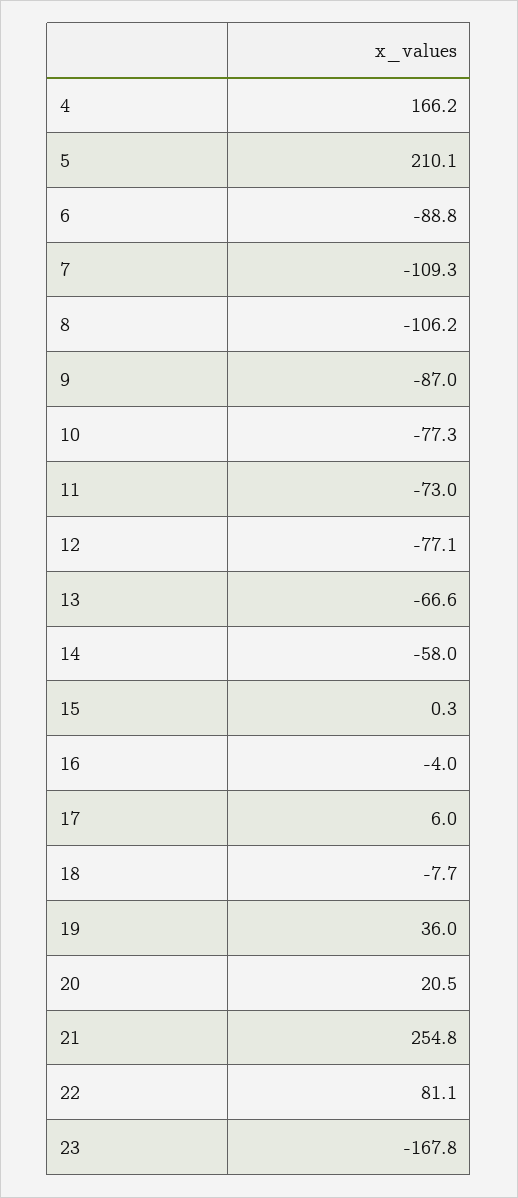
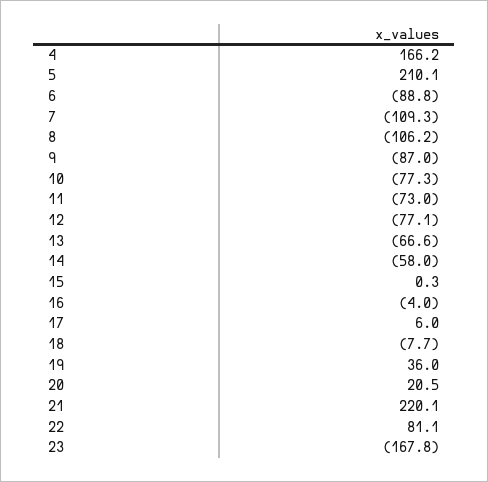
  {
    "4": 166.2,
    "5": 210.1,
    "6": -88.8,
    "7": -109.3,
    "8": -106.2,
    "9": -87,
    "10": -77.3,
    "11": -73,
    "12": -77.1,
    "13": -66.6,
    "14": -58,
    "15": 0.3,
    "16": -4,
    "17": 6,
    "18": -7.7,
    "19": 36,
    "20": 20.5,
-   "21": 254.8,
+   "21": 220.1,
    "22": 81.1,
    "23": -167.8
  }

